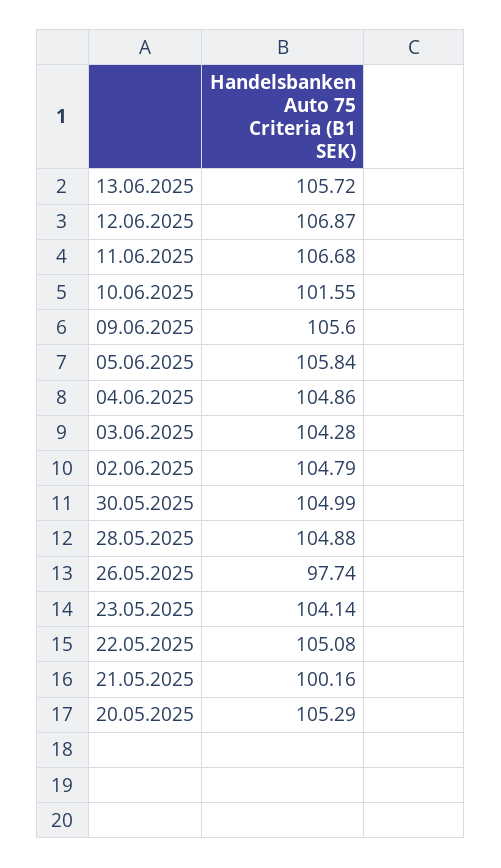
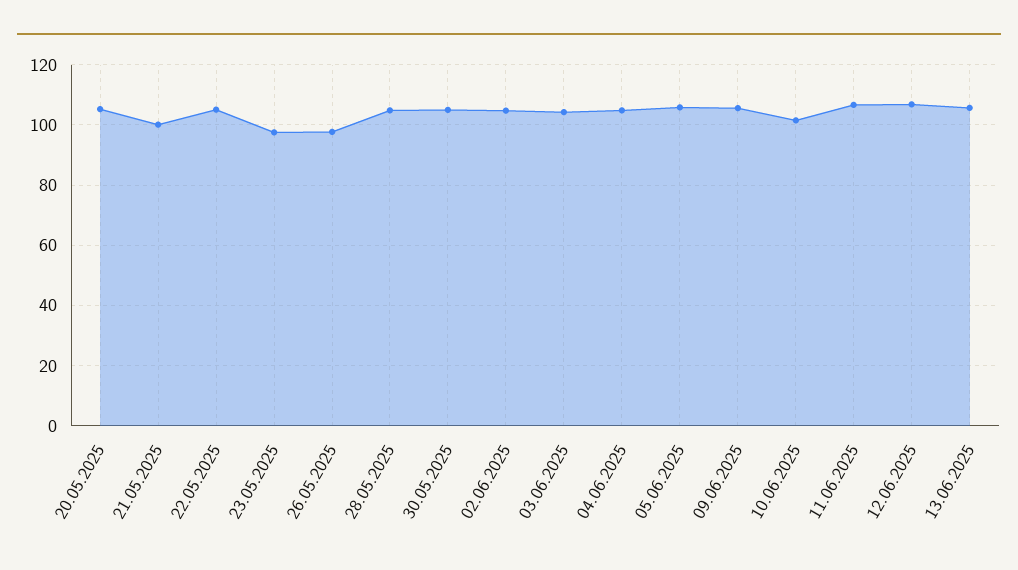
  {
    "13.06.2025": 105.72,
    "12.06.2025": 106.87,
    "11.06.2025": 106.68,
    "10.06.2025": 101.55,
    "09.06.2025": 105.6,
    "05.06.2025": 105.84,
    "04.06.2025": 104.86,
    "03.06.2025": 104.28,
    "02.06.2025": 104.79,
    "30.05.2025": 104.99,
    "28.05.2025": 104.88,
    "26.05.2025": 97.74,
-   "23.05.2025": 104.14,
+   "23.05.2025": 98,
    "22.05.2025": 105.08,
    "21.05.2025": 100.16,
    "20.05.2025": 105.29
  }

